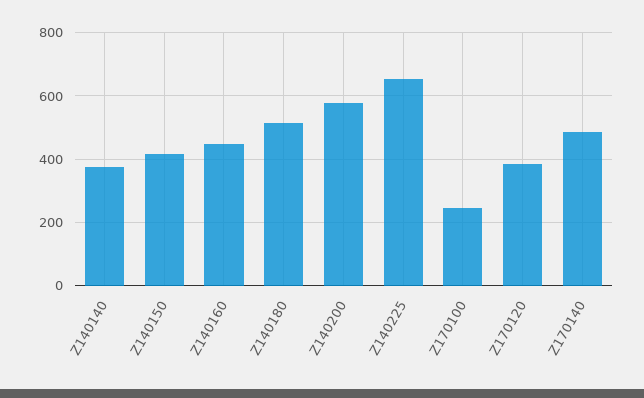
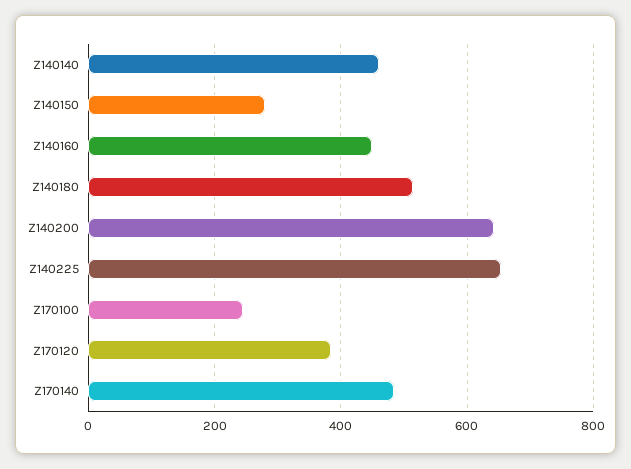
  {
-   "Z140140": 380,
+   "Z140140": 460,
-   "Z140150": 420,
+   "Z140150": 280,
    "Z140160": 440,
    "Z140180": 520,
-   "Z140200": 580,
+   "Z140200": 640,
    "Z140225": 660,
    "Z170100": 240,
    "Z170120": 380,
    "Z170140": 480
  }

